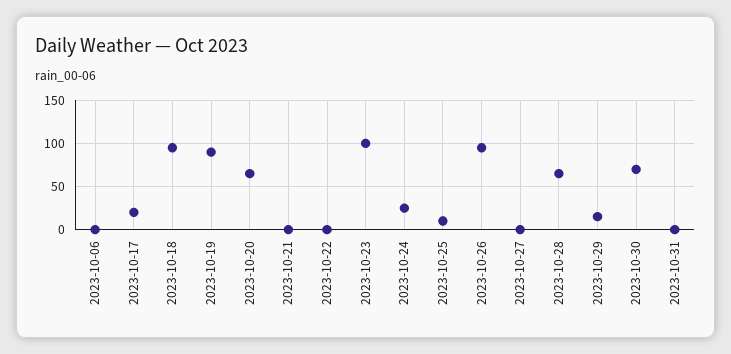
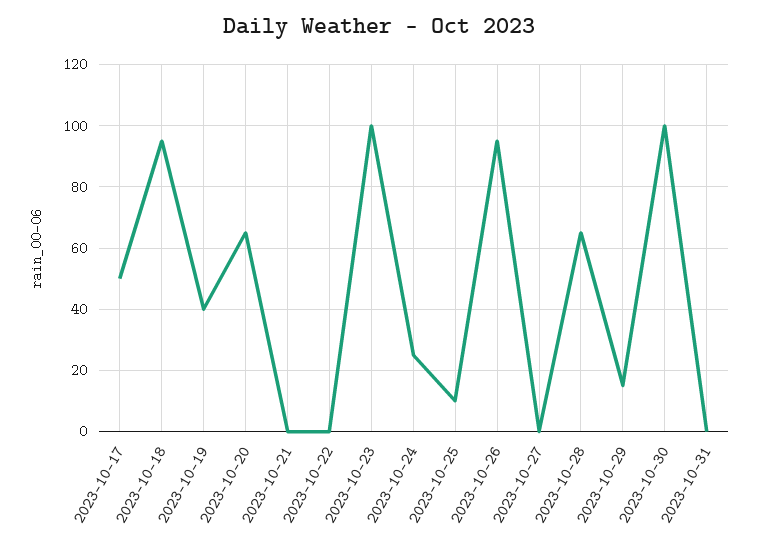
  {
-   "2023-10-06": 0,
-   "2023-10-17": 20,
+   "2023-10-17": 50,
    "2023-10-18": 95,
-   "2023-10-19": 90,
+   "2023-10-19": 40,
    "2023-10-20": 65,
    "2023-10-21": 0,
    "2023-10-22": 0,
    "2023-10-23": 100,
    "2023-10-24": 25,
    "2023-10-25": 10,
    "2023-10-26": 95,
    "2023-10-27": 0,
    "2023-10-28": 65,
    "2023-10-29": 15,
-   "2023-10-30": 70,
+   "2023-10-30": 100,
    "2023-10-31": 0
  }

